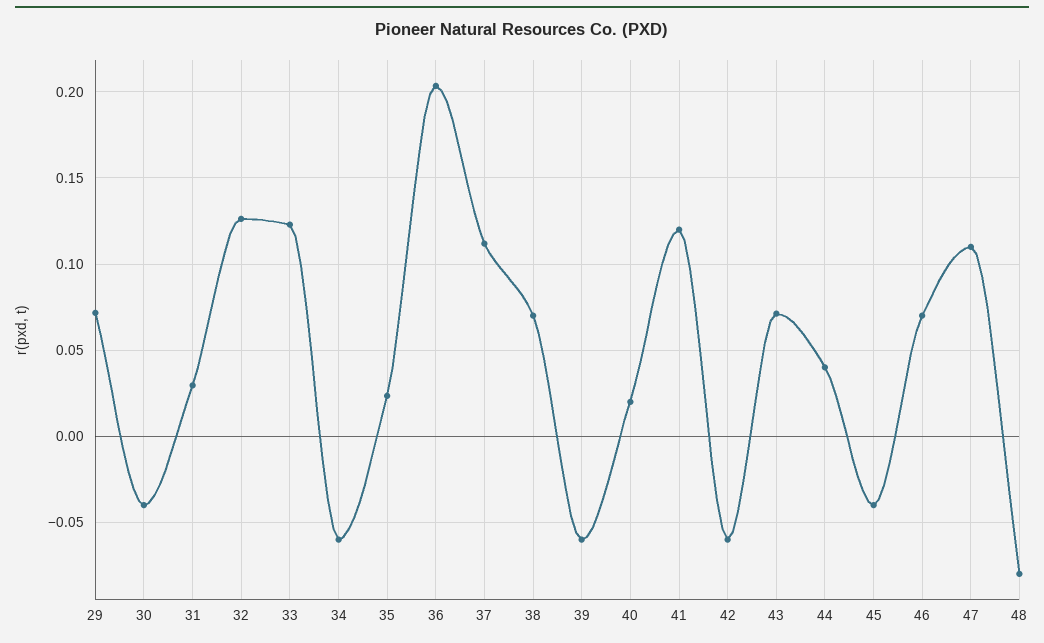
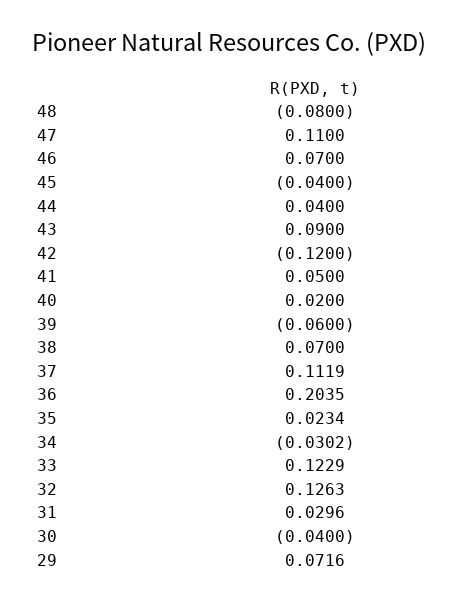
  {
    "29": 0.0716,
    "30": -0.04,
    "31": 0.0296,
    "32": 0.1263,
    "33": 0.1229,
-   "34": -0.06,
+   "34": -0.0302,
    "35": 0.0234,
    "36": 0.2035,
    "37": 0.1119,
    "38": 0.07,
    "39": -0.06,
    "40": 0.02,
-   "41": 0.12,
+   "41": 0.05,
-   "42": -0.06,
+   "42": -0.12,
-   "43": 0.07,
+   "43": 0.09,
    "44": 0.04,
    "45": -0.04,
    "46": 0.07,
    "47": 0.11,
    "48": -0.08
  }

